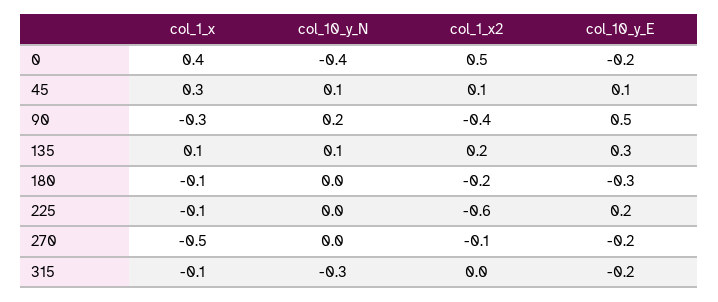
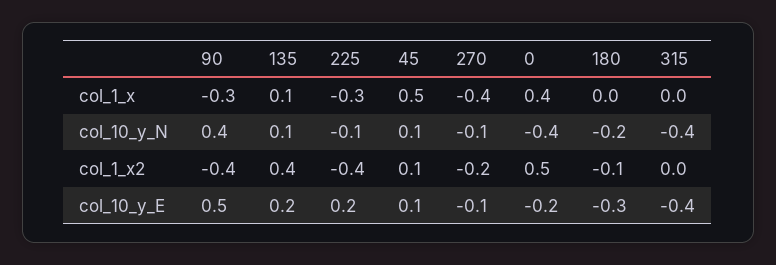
  {
    "col_1_x": {
      "0": 0.4,
-     "45": 0.3,
+     "45": 0.5,
      "90": -0.3,
      "135": 0.1,
-     "180": -0.1,
+     "180": 0,
-     "225": -0.1,
+     "225": -0.3,
-     "270": -0.5,
+     "270": -0.4,
-     "315": -0.1
+     "315": 0
    },
    "col_10_y_N": {
      "0": -0.4,
      "45": 0.1,
-     "90": 0.2,
+     "90": 0.4,
      "135": 0.1,
-     "180": 0,
+     "180": -0.2,
-     "225": 0,
+     "225": -0.1,
-     "270": 0,
+     "270": -0.1,
-     "315": -0.3
+     "315": -0.4
    },
    "col_1_x2": {
      "0": 0.5,
      "45": 0.1,
      "90": -0.4,
-     "135": 0.2,
+     "135": 0.4,
-     "180": -0.2,
+     "180": -0.1,
-     "225": -0.6,
+     "225": -0.4,
-     "270": -0.1,
+     "270": -0.2,
      "315": 0
    },
    "col_10_y_E": {
      "0": -0.2,
      "45": 0.1,
      "90": 0.5,
-     "135": 0.3,
+     "135": 0.2,
      "180": -0.3,
      "225": 0.2,
-     "270": -0.2,
+     "270": -0.1,
-     "315": -0.2
+     "315": -0.4
    }
  }

